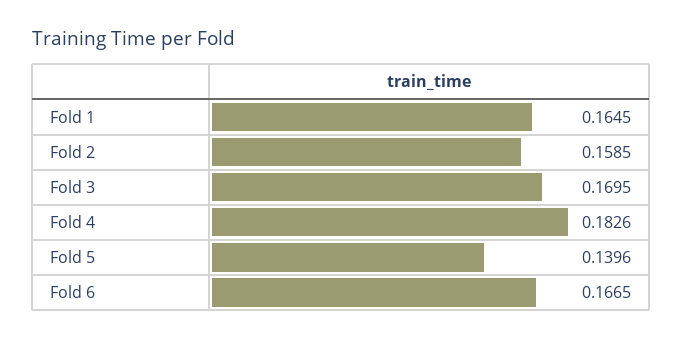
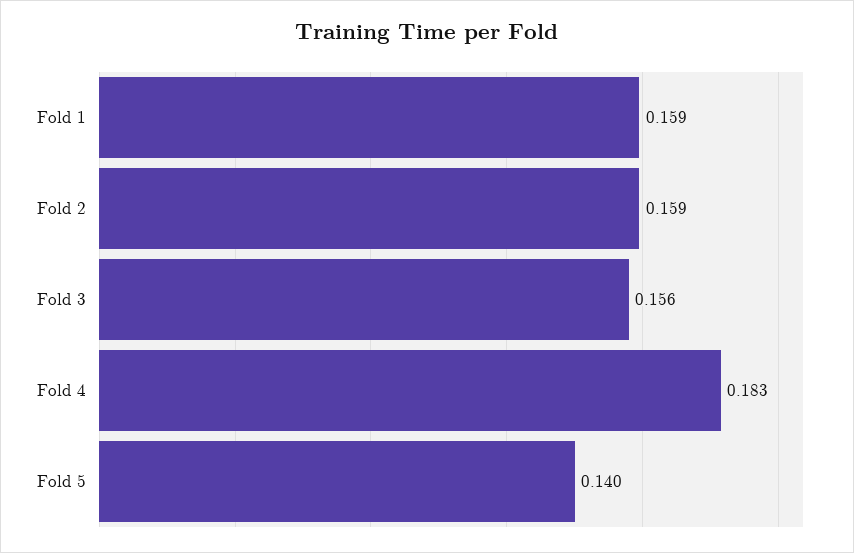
  {
-   "Fold 1": 0.1645,
+   "Fold 1": 0.159,
    "Fold 2": 0.1585,
-   "Fold 3": 0.1695,
+   "Fold 3": 0.156,
    "Fold 4": 0.1826,
-   "Fold 5": 0.1396,
+   "Fold 5": 0.1396
-   "Fold 6": 0.1665
  }

